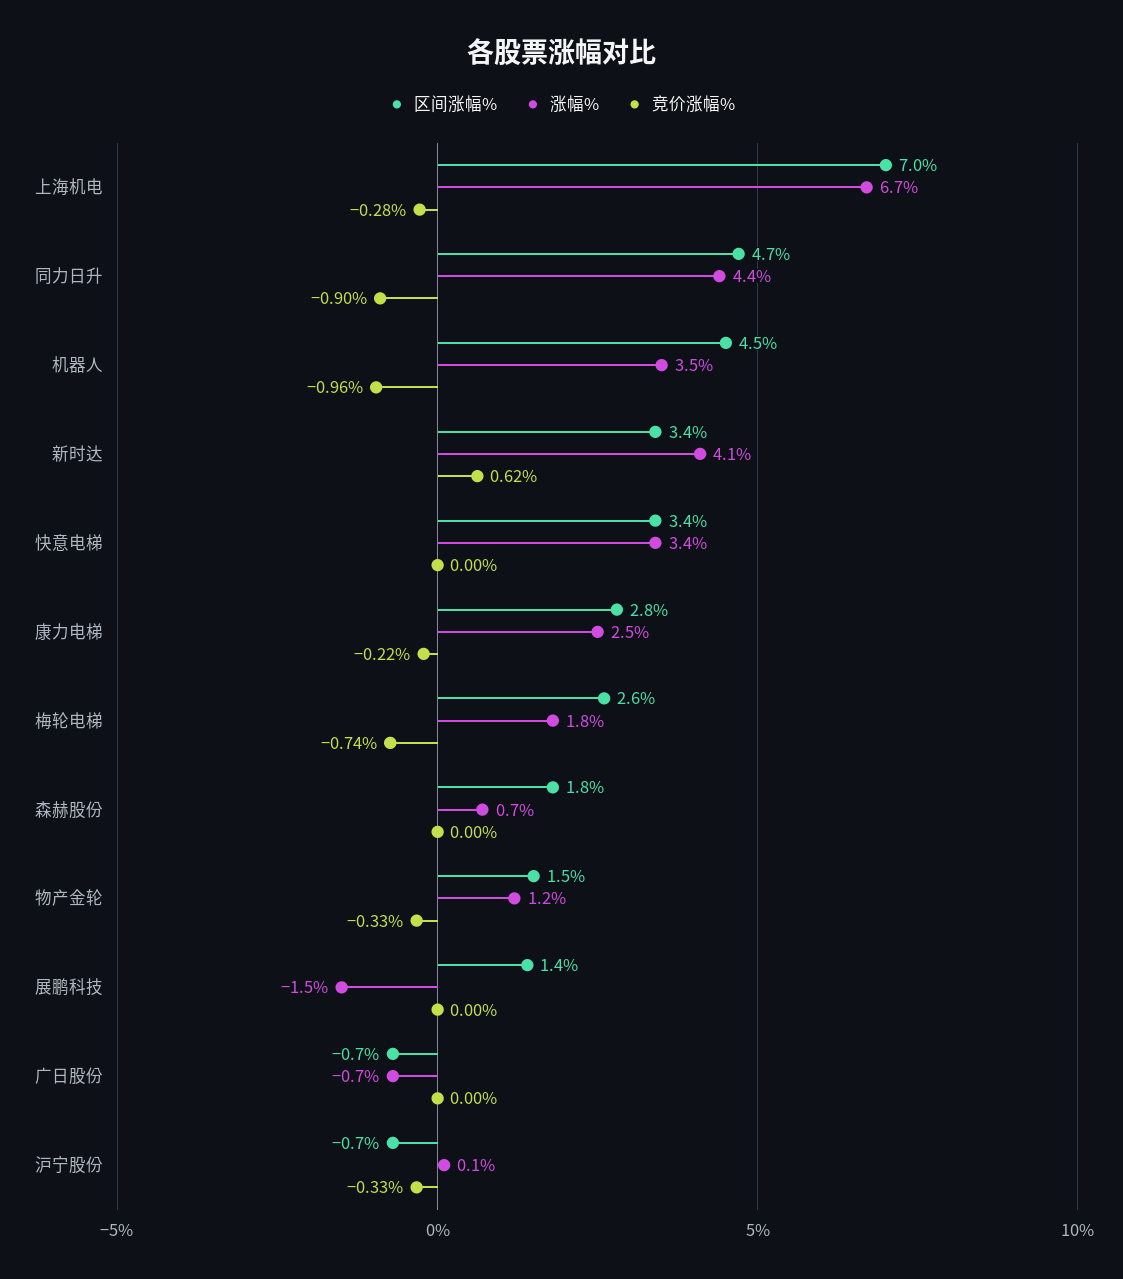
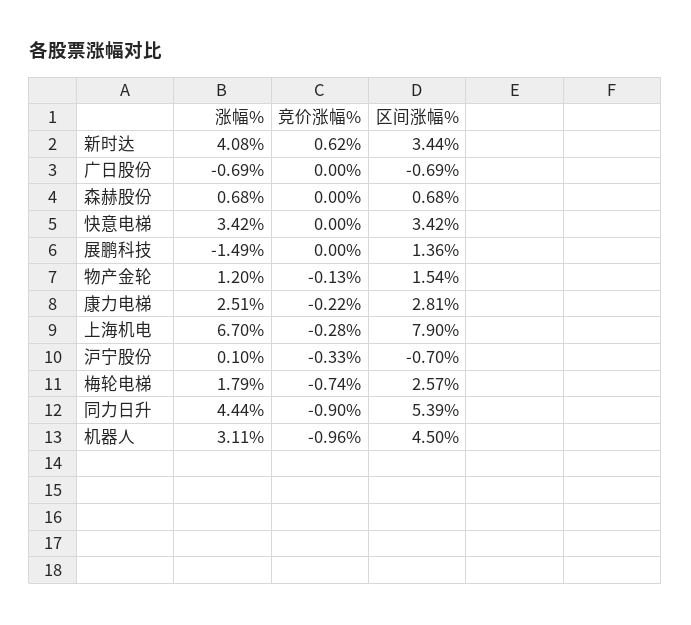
  {
    "区间涨幅%": {
-     "上海机电": 7,
+     "上海机电": 7.9,
-     "同力日升": 4.7,
+     "同力日升": 5.39,
      "机器人": 4.5,
      "新时达": 3.44,
      "快意电梯": 3.42,
      "康力电梯": 2.81,
      "梅轮电梯": 2.57,
-     "森赫股份": 1.8,
+     "森赫股份": 0.68,
      "物产金轮": 1.54,
      "展鹏科技": 1.36,
      "广日股份": -0.69,
      "沪宁股份": -0.7
    },
    "涨幅%": {
      "上海机电": 6.7,
      "同力日升": 4.44,
-     "机器人": 3.5,
+     "机器人": 3.11,
      "新时达": 4.08,
      "快意电梯": 3.42,
      "康力电梯": 2.51,
      "梅轮电梯": 1.79,
      "森赫股份": 0.68,
      "物产金轮": 1.2,
      "展鹏科技": -1.49,
      "广日股份": -0.69,
      "沪宁股份": 0.1
    },
    "竞价涨幅%": {
      "上海机电": -0.28,
      "同力日升": -0.9,
      "机器人": -0.96,
      "新时达": 0.62,
      "快意电梯": 0,
      "康力电梯": -0.22,
      "梅轮电梯": -0.74,
      "森赫股份": 0,
-     "物产金轮": -0.33,
+     "物产金轮": -0.13,
      "展鹏科技": 0,
      "广日股份": 0,
      "沪宁股份": -0.33
    }
  }

